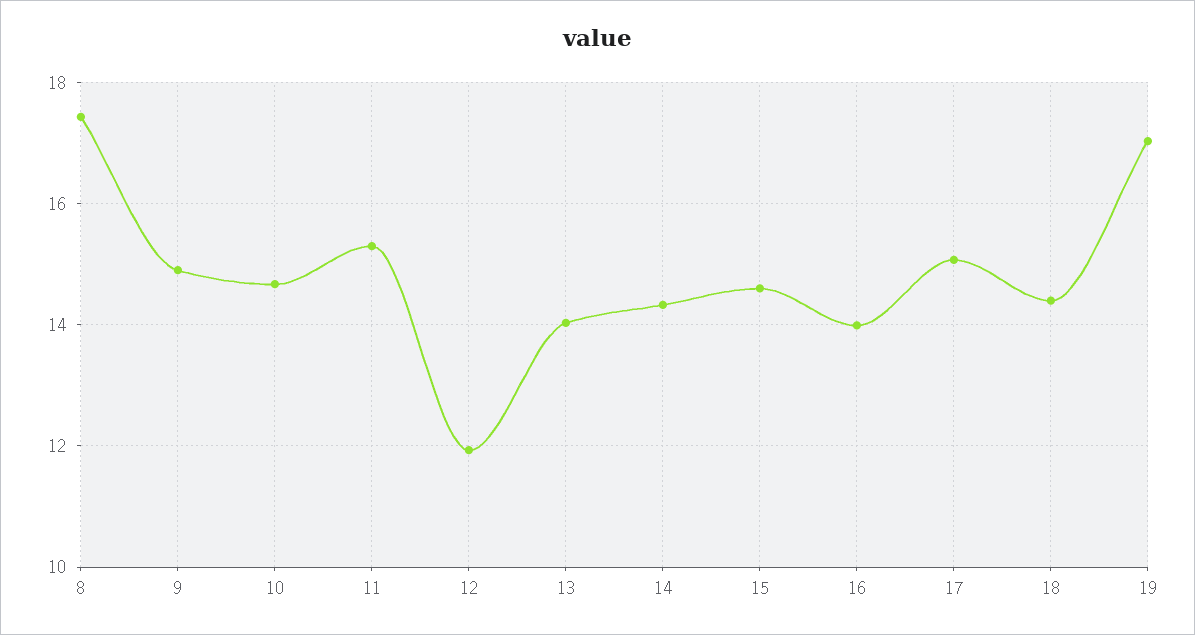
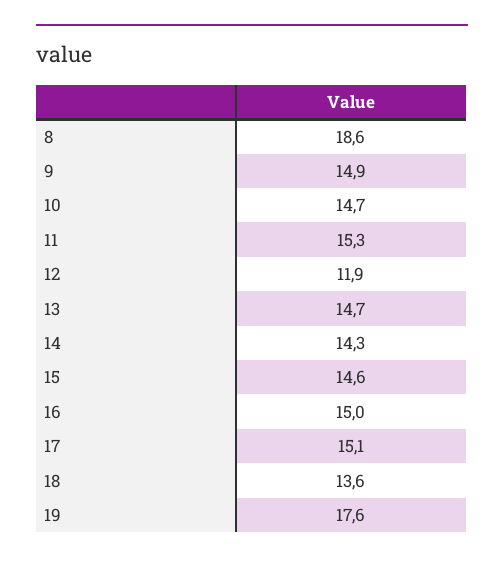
  {
-   "8": 17.4,
+   "8": 18.6,
    "9": 14.9,
    "10": 14.7,
    "11": 15.3,
    "12": 11.9,
-   "13": 14,
+   "13": 14.7,
    "14": 14.3,
    "15": 14.6,
-   "16": 14,
+   "16": 15,
    "17": 15.1,
-   "18": 14.4,
+   "18": 13.6,
-   "19": 17
+   "19": 17.6
  }

